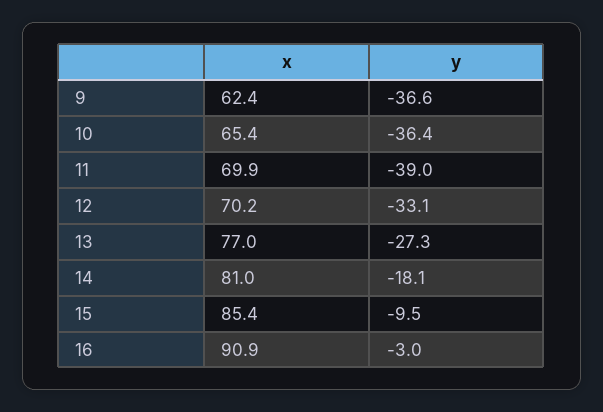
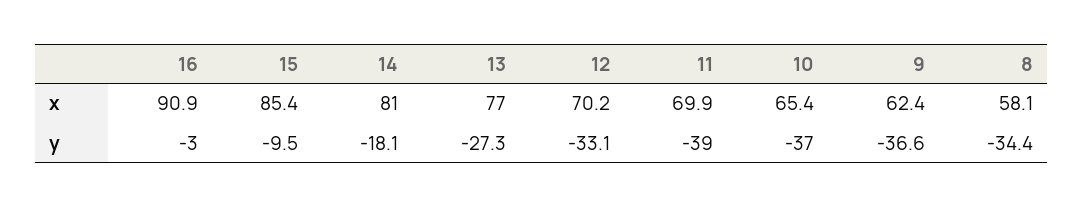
  {
    "x": {
      "9": 62.4,
      "10": 65.4,
      "11": 69.9,
      "12": 70.2,
      "13": 77,
      "14": 81,
      "15": 85.4,
-     "16": 90.9
+     "16": 90.9,
+     "8": 58.1
    },
    "y": {
      "9": -36.6,
-     "10": -36.4,
+     "10": -37,
      "11": -39,
      "12": -33.1,
      "13": -27.3,
      "14": -18.1,
      "15": -9.5,
-     "16": -3
+     "16": -3,
+     "8": -34.4
    }
  }

